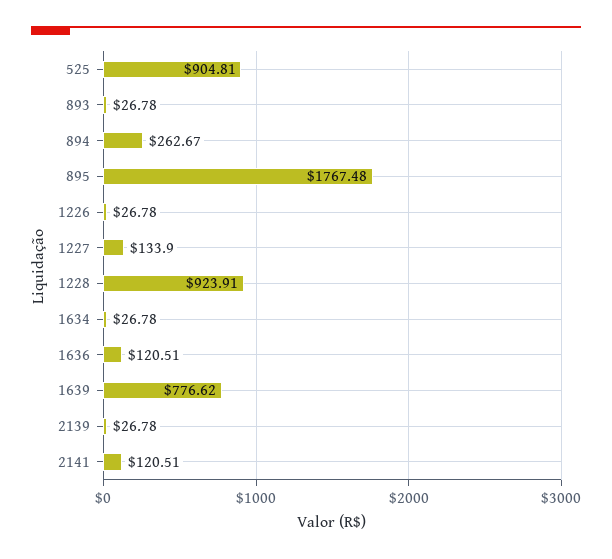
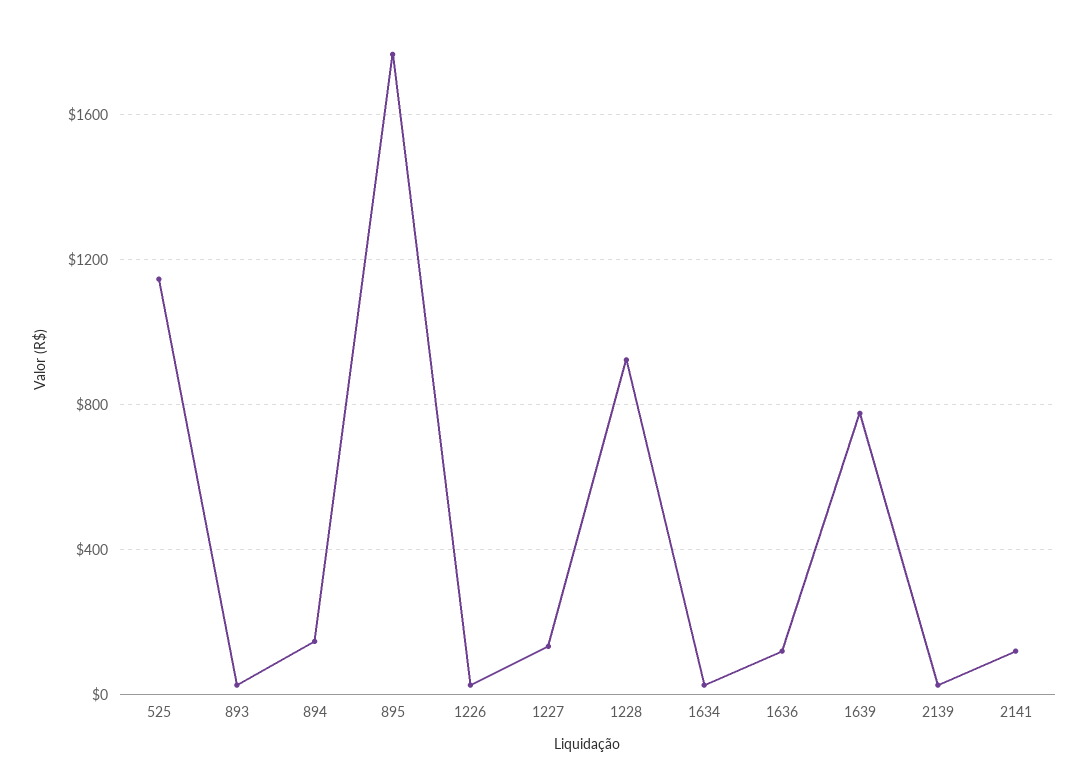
  {
-   "525": 904.81,
+   "525": 1150,
    "893": 26.78,
-   "894": 262.67,
+   "894": 150,
    "895": 1767.48,
    "1226": 26.78,
    "1227": 133.9,
    "1228": 923.91,
    "1634": 26.78,
    "1636": 120.51,
    "1639": 776.62,
    "2139": 26.78,
    "2141": 120.51
  }

